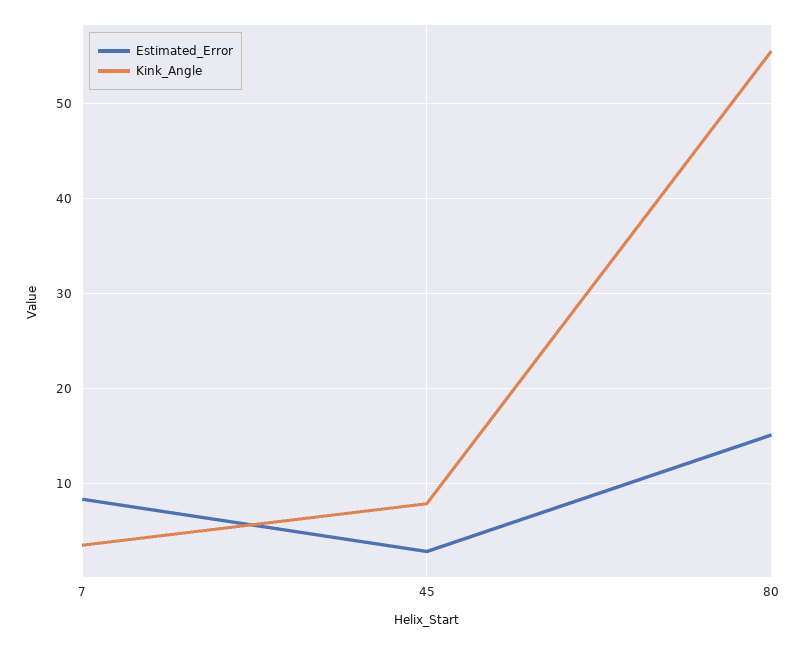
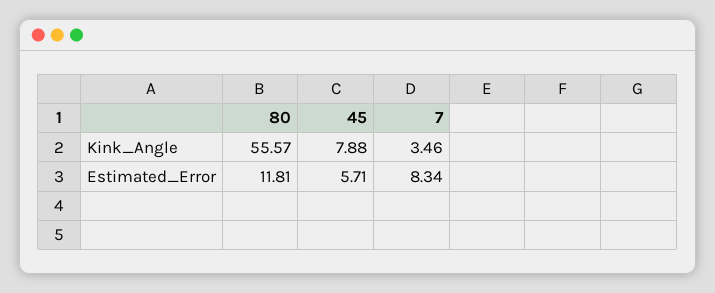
  {
    "Estimated_Error": {
      "7": 8.34,
-     "45": 3,
+     "45": 5.71,
-     "80": 15
+     "80": 11.81
    },
    "Kink_Angle": {
      "7": 3.46,
      "45": 7.88,
      "80": 55.57
    }
  }

